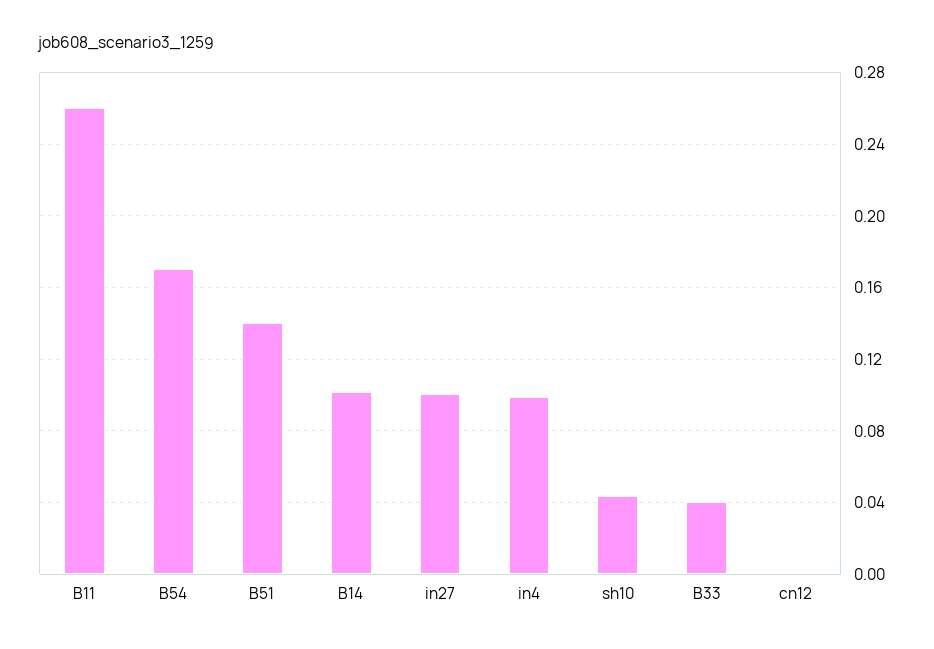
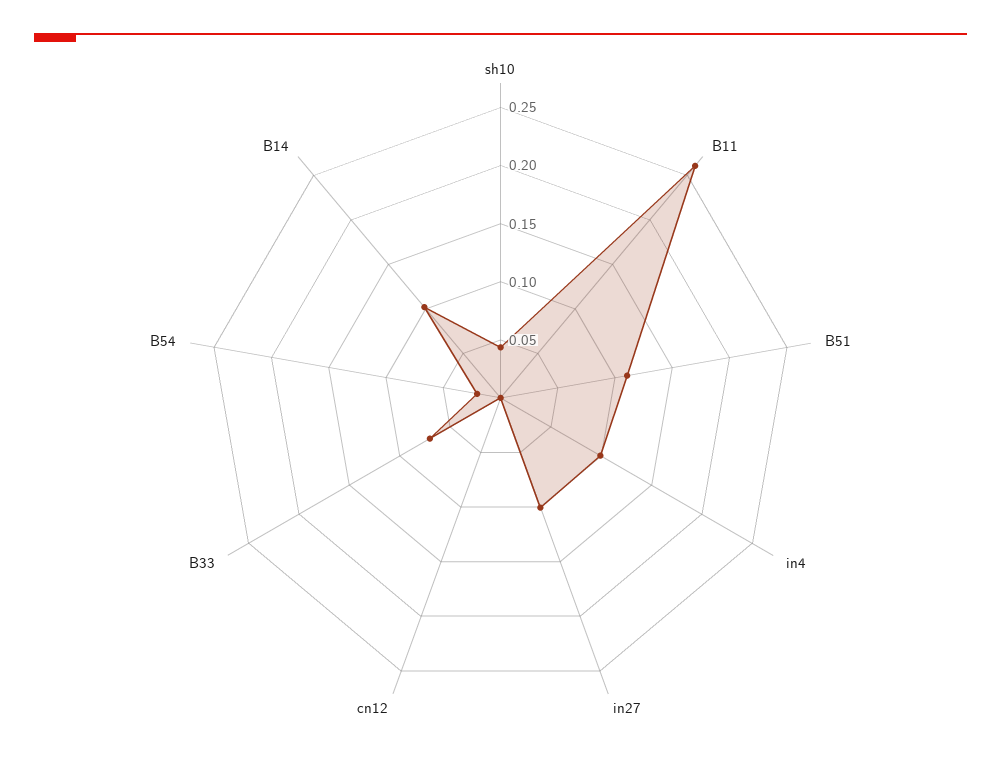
  {
    "B11": 0.26,
-   "B54": 0.17,
+   "B54": 0.02,
-   "B51": 0.14,
+   "B51": 0.11,
    "B14": 0.1,
    "in27": 0.1,
    "in4": 0.1,
    "sh10": 0.045,
-   "B33": 0.04,
+   "B33": 0.07,
    "cn12": 0
  }

